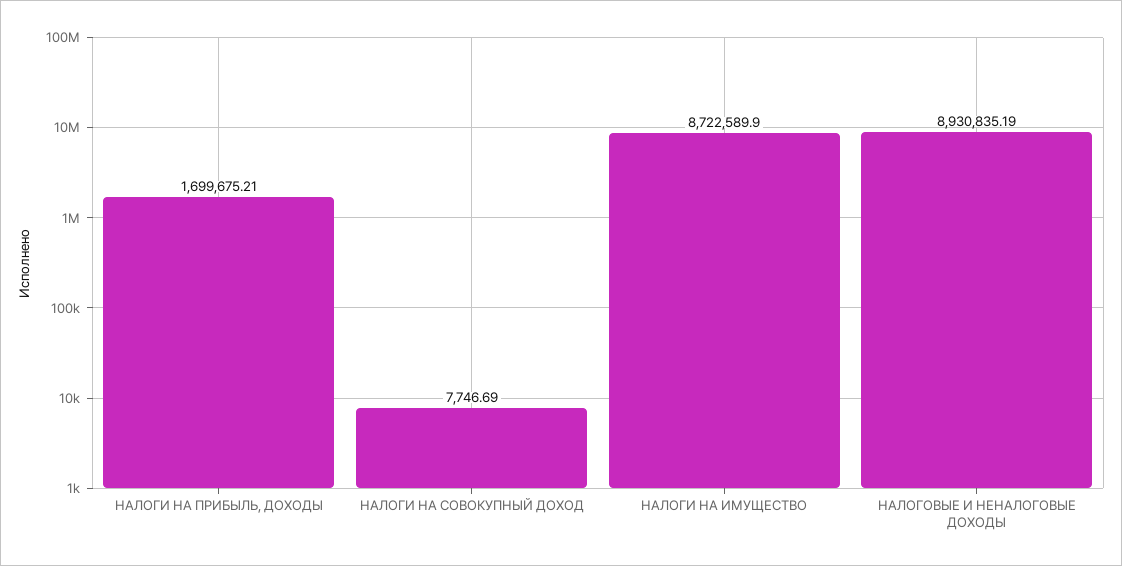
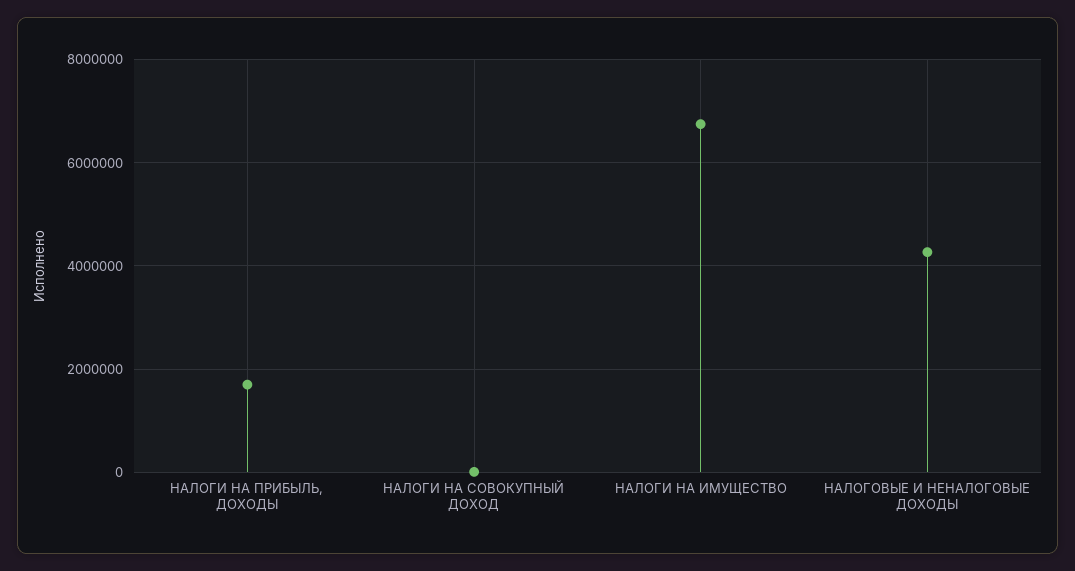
  {
    "НАЛОГИ НА ПРИБЫЛЬ, ДОХОДЫ": 1699675.21,
    "НАЛОГИ НА СОВОКУПНЫЙ ДОХОД": 7746.69,
-   "НАЛОГИ НА ИМУЩЕСТВО": 8722589.9,
+   "НАЛОГИ НА ИМУЩЕСТВО": 6800000,
-   "НАЛОГОВЫЕ И НЕНАЛОГОВЫЕ ДОХОДЫ": 8930835.19
+   "НАЛОГОВЫЕ И НЕНАЛОГОВЫЕ ДОХОДЫ": 4200000
  }

